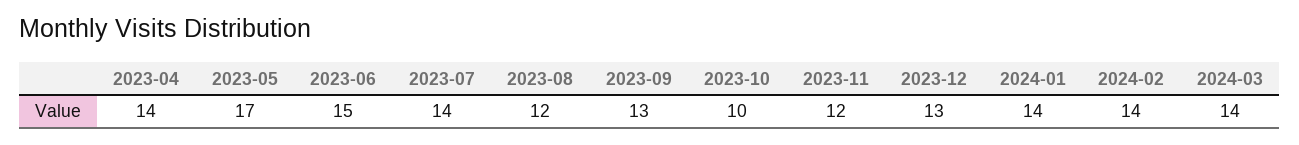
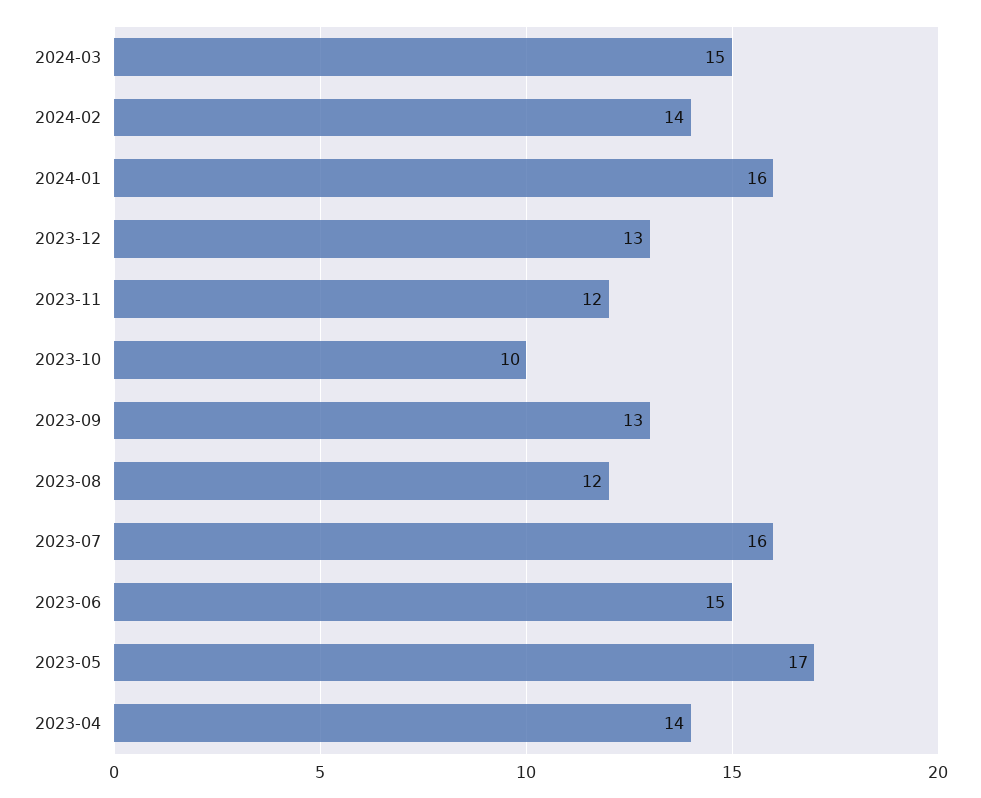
  {
    "2023-04": 14,
    "2023-05": 17,
    "2023-06": 15,
-   "2023-07": 14,
+   "2023-07": 16,
    "2023-08": 12,
    "2023-09": 13,
    "2023-10": 10,
    "2023-11": 12,
    "2023-12": 13,
-   "2024-01": 14,
+   "2024-01": 16,
    "2024-02": 14,
-   "2024-03": 14
+   "2024-03": 15
  }

